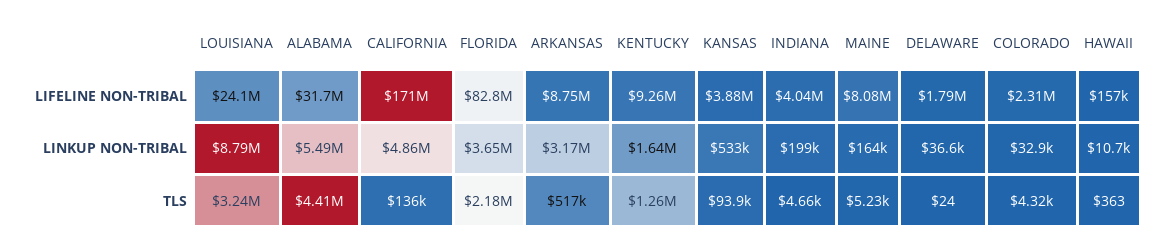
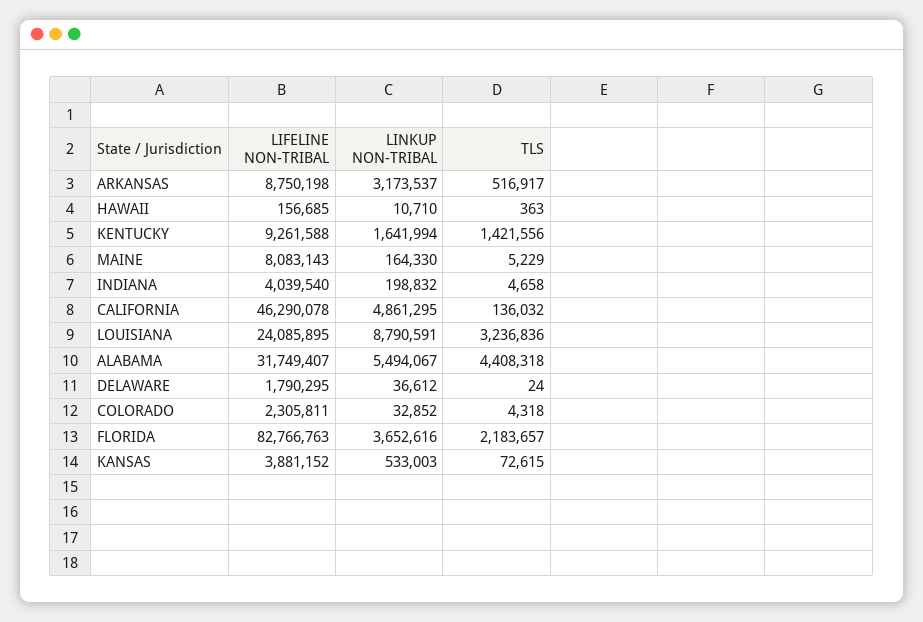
  {
    "LOUISIANA": {
      "LIFELINE NON-TRIBAL": 24085895,
      "LINKUP NON-TRIBAL": 8790591,
      "TLS": 3236836
    },
    "ALABAMA": {
      "LIFELINE NON-TRIBAL": 31749407,
      "LINKUP NON-TRIBAL": 5494067,
      "TLS": 4408318
    },
    "CALIFORNIA": {
-     "LIFELINE NON-TRIBAL": 171000000,
+     "LIFELINE NON-TRIBAL": 46290078,
      "LINKUP NON-TRIBAL": 4861295,
      "TLS": 136032
    },
    "FLORIDA": {
      "LIFELINE NON-TRIBAL": 82766763,
      "LINKUP NON-TRIBAL": 3652616,
      "TLS": 2183657
    },
    "ARKANSAS": {
      "LIFELINE NON-TRIBAL": 8750198,
      "LINKUP NON-TRIBAL": 3173537,
      "TLS": 516917
    },
    "KENTUCKY": {
      "LIFELINE NON-TRIBAL": 9261588,
      "LINKUP NON-TRIBAL": 1641994,
-     "TLS": 1260000
+     "TLS": 1421556
    },
    "KANSAS": {
      "LIFELINE NON-TRIBAL": 3881152,
      "LINKUP NON-TRIBAL": 533003,
-     "TLS": 93900
+     "TLS": 72615
    },
    "INDIANA": {
      "LIFELINE NON-TRIBAL": 4039540,
      "LINKUP NON-TRIBAL": 198832,
      "TLS": 4658
    },
    "MAINE": {
      "LIFELINE NON-TRIBAL": 8083143,
      "LINKUP NON-TRIBAL": 164330,
      "TLS": 5229
    },
    "DELAWARE": {
      "LIFELINE NON-TRIBAL": 1790295,
      "LINKUP NON-TRIBAL": 36612,
      "TLS": 24
    },
    "COLORADO": {
      "LIFELINE NON-TRIBAL": 2305811,
      "LINKUP NON-TRIBAL": 32852,
      "TLS": 4318
    },
    "HAWAII": {
      "LIFELINE NON-TRIBAL": 156685,
      "LINKUP NON-TRIBAL": 10710,
      "TLS": 363
    }
  }

